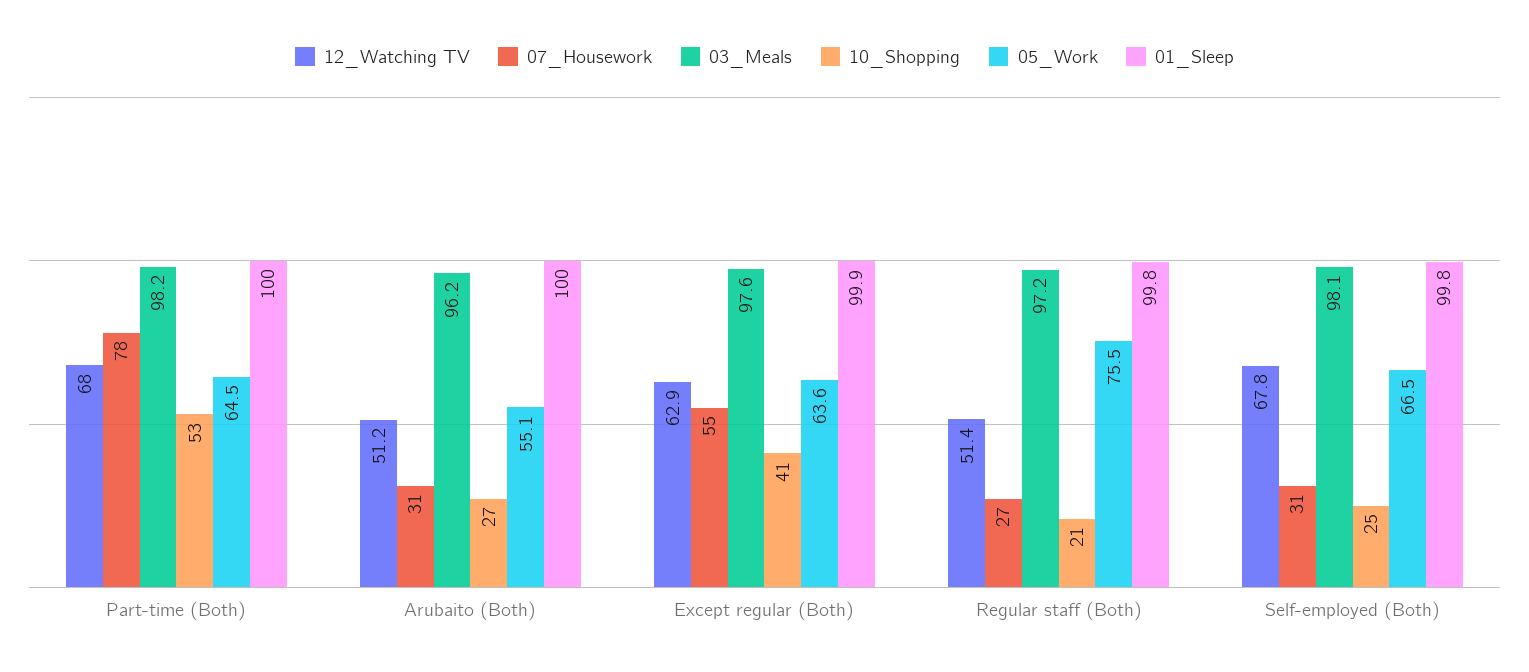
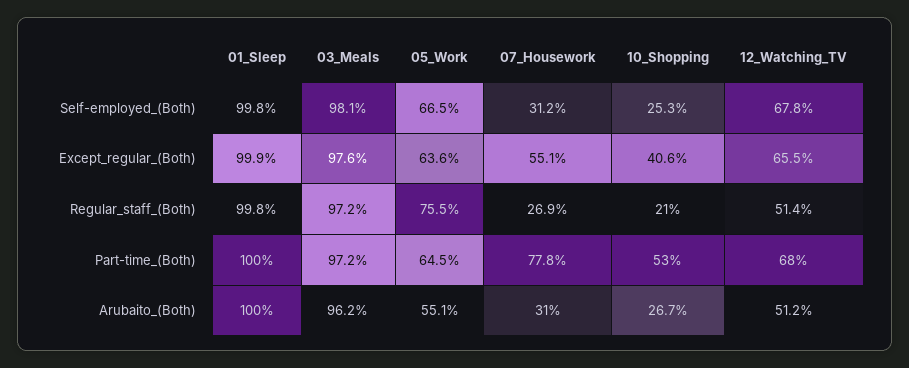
  {
    "12_Watching TV": {
      "Part-time (Both)": 68,
      "Arubaito (Both)": 51.2,
-     "Except regular (Both)": 62.9,
+     "Except regular (Both)": 65.5,
      "Regular staff (Both)": 51.4,
      "Self-employed (Both)": 67.8
    },
    "07_Housework": {
      "Part-time (Both)": 77.8,
      "Arubaito (Both)": 31,
      "Except regular (Both)": 55.1,
      "Regular staff (Both)": 26.9,
      "Self-employed (Both)": 31.2
    },
    "03_Meals": {
-     "Part-time (Both)": 98.2,
+     "Part-time (Both)": 97.2,
      "Arubaito (Both)": 96.2,
      "Except regular (Both)": 97.6,
      "Regular staff (Both)": 97.2,
      "Self-employed (Both)": 98.1
    },
    "10_Shopping": {
      "Part-time (Both)": 53,
      "Arubaito (Both)": 26.7,
      "Except regular (Both)": 40.6,
      "Regular staff (Both)": 21,
      "Self-employed (Both)": 25.3
    },
    "05_Work": {
      "Part-time (Both)": 64.5,
      "Arubaito (Both)": 55.1,
      "Except regular (Both)": 63.6,
      "Regular staff (Both)": 75.5,
      "Self-employed (Both)": 66.5
    },
    "01_Sleep": {
      "Part-time (Both)": 100,
      "Arubaito (Both)": 100,
      "Except regular (Both)": 99.9,
      "Regular staff (Both)": 99.8,
      "Self-employed (Both)": 99.8
    }
  }

